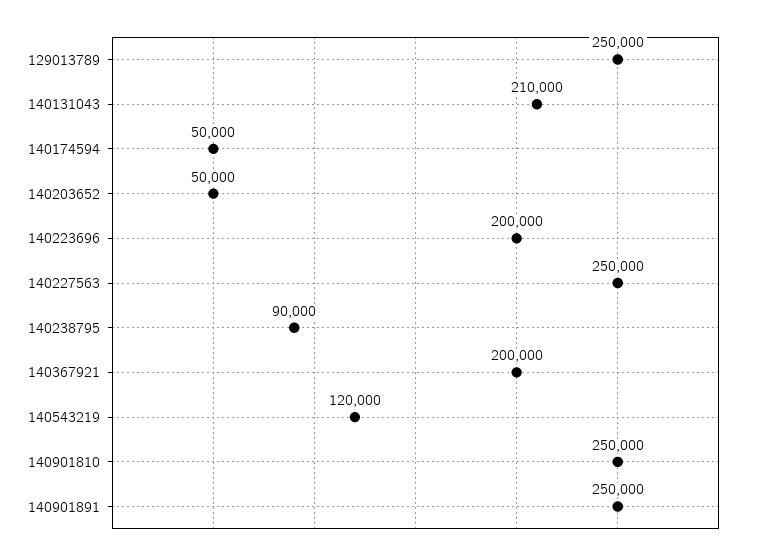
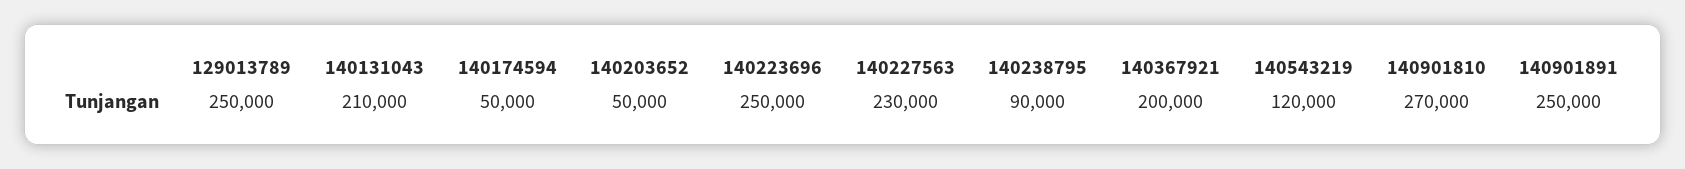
  {
    "129013789": 250000,
    "140131043": 210000,
    "140174594": 50000,
    "140203652": 50000,
-   "140223696": 200000,
+   "140223696": 250000,
-   "140227563": 250000,
+   "140227563": 230000,
    "140238795": 90000,
    "140367921": 200000,
    "140543219": 120000,
-   "140901810": 250000,
+   "140901810": 270000,
    "140901891": 250000
  }

